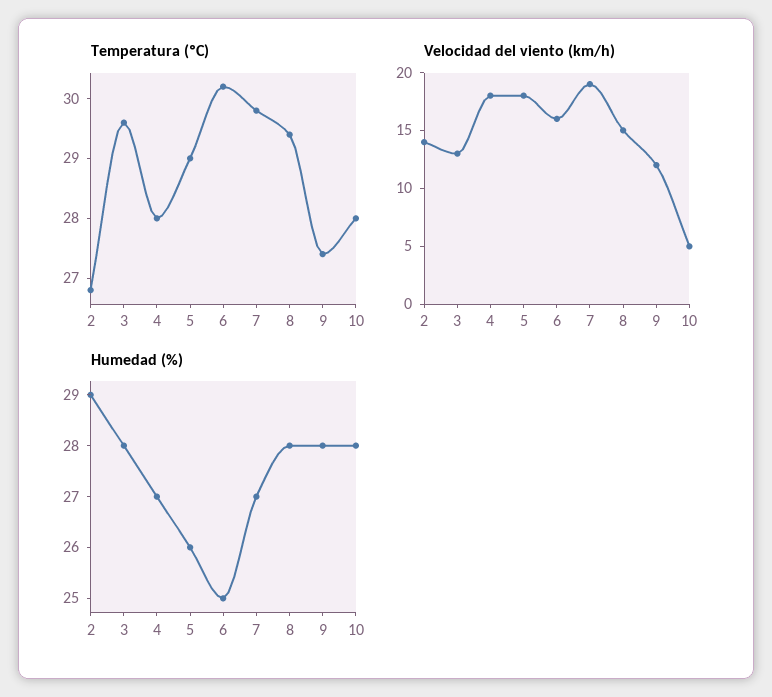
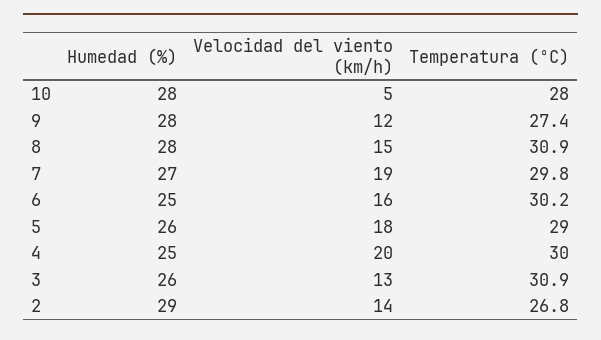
  {
    "Temperatura (ºC)": {
      "2": 26.8,
-     "3": 29.5,
+     "3": 30.9,
-     "4": 28,
+     "4": 30,
      "5": 29,
      "6": 30.2,
      "7": 29.8,
-     "8": 29.5,
+     "8": 30.9,
      "9": 27.4,
      "10": 28
    },
    "Velocidad del viento (km/h)": {
      "2": 14,
      "3": 13,
-     "4": 18,
+     "4": 20,
      "5": 18,
      "6": 16,
      "7": 19,
      "8": 15,
      "9": 12,
      "10": 5
    },
    "Humedad (%)": {
      "2": 29,
-     "3": 28,
+     "3": 26,
-     "4": 27,
+     "4": 25,
      "5": 26,
      "6": 25,
      "7": 27,
      "8": 28,
      "9": 28,
      "10": 28
    }
  }

